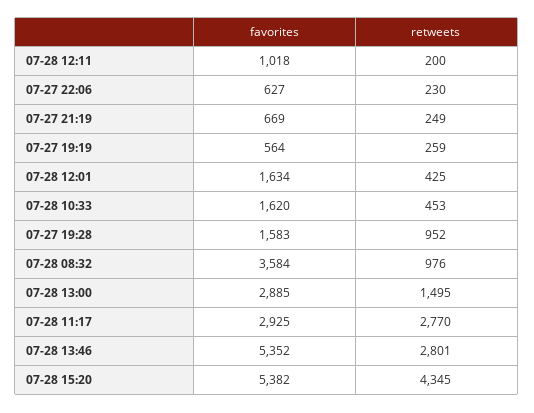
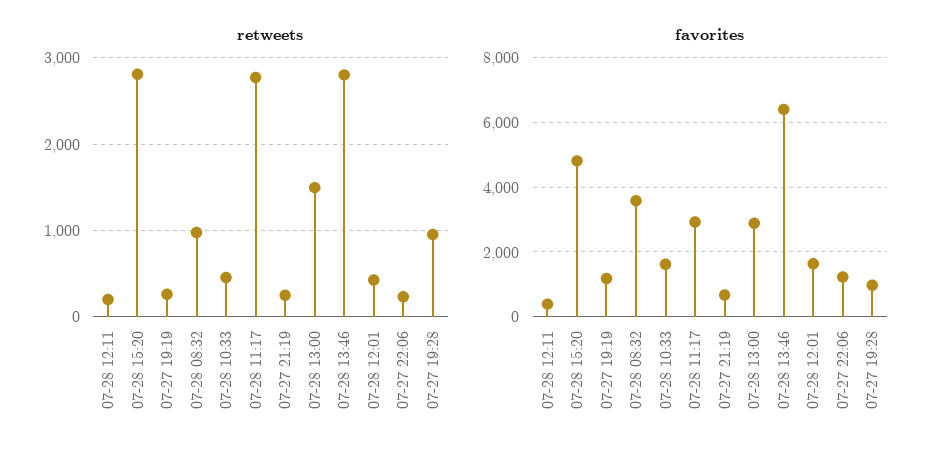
  {
    "favorites": {
-     "07-28 12:11": 1018,
+     "07-28 12:11": 400,
-     "07-27 22:06": 627,
+     "07-27 22:06": 1200,
      "07-27 21:19": 669,
-     "07-27 19:19": 564,
+     "07-27 19:19": 1200,
      "07-28 12:01": 1634,
      "07-28 10:33": 1620,
-     "07-27 19:28": 1583,
+     "07-27 19:28": 1000,
      "07-28 08:32": 3584,
      "07-28 13:00": 2885,
      "07-28 11:17": 2925,
-     "07-28 13:46": 5352,
+     "07-28 13:46": 6400,
-     "07-28 15:20": 5382
+     "07-28 15:20": 4800
    },
    "retweets": {
      "07-28 12:11": 200,
      "07-27 22:06": 230,
      "07-27 21:19": 249,
      "07-27 19:19": 259,
      "07-28 12:01": 425,
      "07-28 10:33": 453,
      "07-27 19:28": 952,
      "07-28 08:32": 976,
      "07-28 13:00": 1495,
      "07-28 11:17": 2770,
      "07-28 13:46": 2801,
-     "07-28 15:20": 4345
+     "07-28 15:20": 2800
    }
  }

